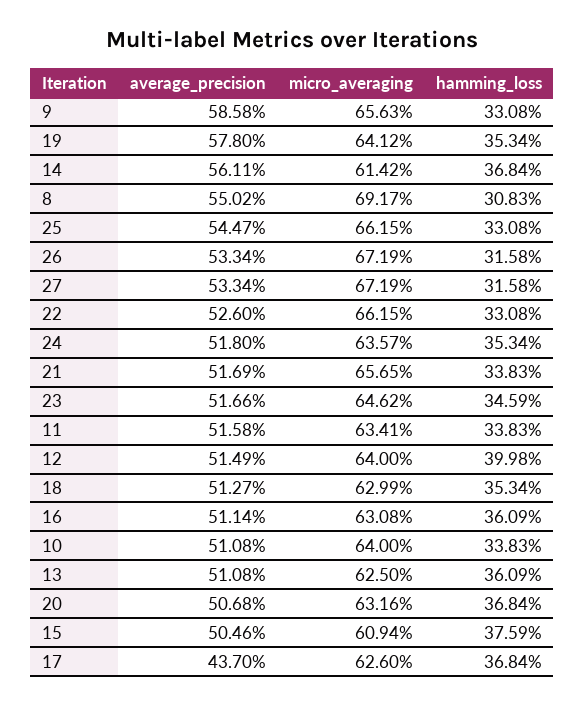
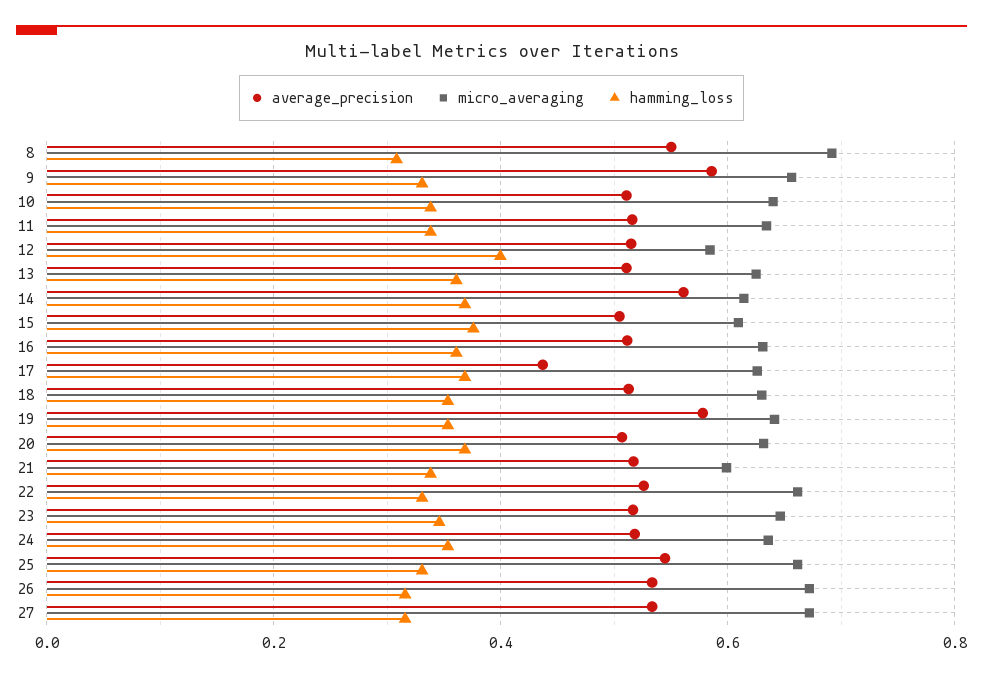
  {
    "average_precision": {
      "9": 0.5858,
      "19": 0.578,
      "14": 0.5611,
      "8": 0.5502,
      "25": 0.5447,
      "26": 0.5334,
      "27": 0.5334,
      "22": 0.526,
      "24": 0.518,
      "21": 0.5169,
      "23": 0.5166,
      "11": 0.5158,
      "12": 0.5149,
      "18": 0.5127,
      "16": 0.5114,
      "10": 0.5108,
      "13": 0.5108,
      "20": 0.5068,
      "15": 0.5046,
      "17": 0.437
    },
    "micro_averaging": {
      "9": 0.6563,
      "19": 0.6412,
      "14": 0.6142,
      "8": 0.6917,
      "25": 0.6615,
      "26": 0.6719,
      "27": 0.6719,
      "22": 0.6615,
      "24": 0.6357,
-     "21": 0.6565,
+     "21": 0.6,
      "23": 0.6462,
      "11": 0.6341,
-     "12": 0.64,
+     "12": 0.58,
      "18": 0.6299,
      "16": 0.6308,
      "10": 0.64,
      "13": 0.625,
      "20": 0.6316,
      "15": 0.6094,
      "17": 0.626
    },
    "hamming_loss": {
      "9": 0.3308,
      "19": 0.3534,
      "14": 0.3684,
      "8": 0.3083,
      "25": 0.3308,
      "26": 0.3158,
      "27": 0.3158,
      "22": 0.3308,
      "24": 0.3534,
      "21": 0.3383,
      "23": 0.3459,
      "11": 0.3383,
      "12": 0.3998,
      "18": 0.3534,
      "16": 0.3609,
      "10": 0.3383,
      "13": 0.3609,
      "20": 0.3684,
      "15": 0.3759,
      "17": 0.3684
    }
  }

